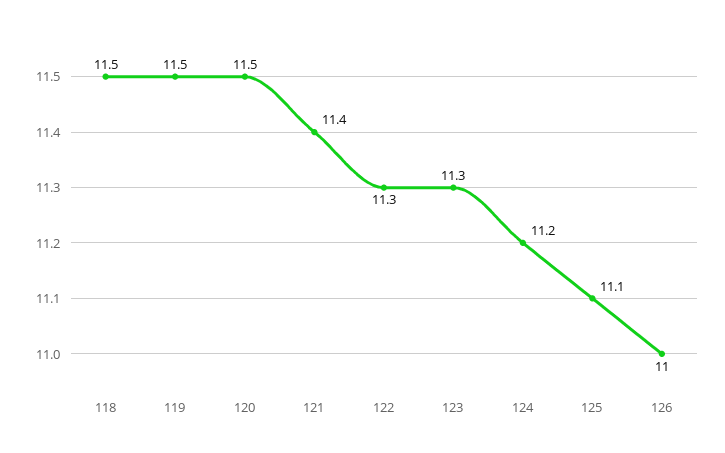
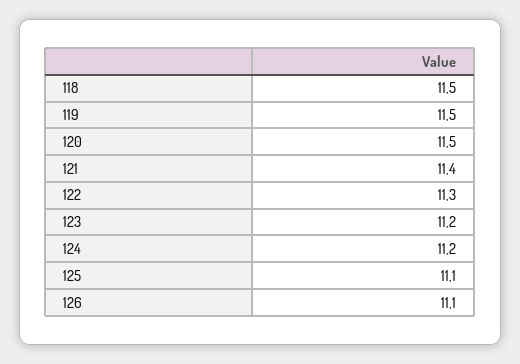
  {
    "118": 11.5,
    "119": 11.5,
    "120": 11.5,
    "121": 11.4,
    "122": 11.3,
-   "123": 11.3,
+   "123": 11.2,
    "124": 11.2,
    "125": 11.1,
-   "126": 11
+   "126": 11.1
  }

